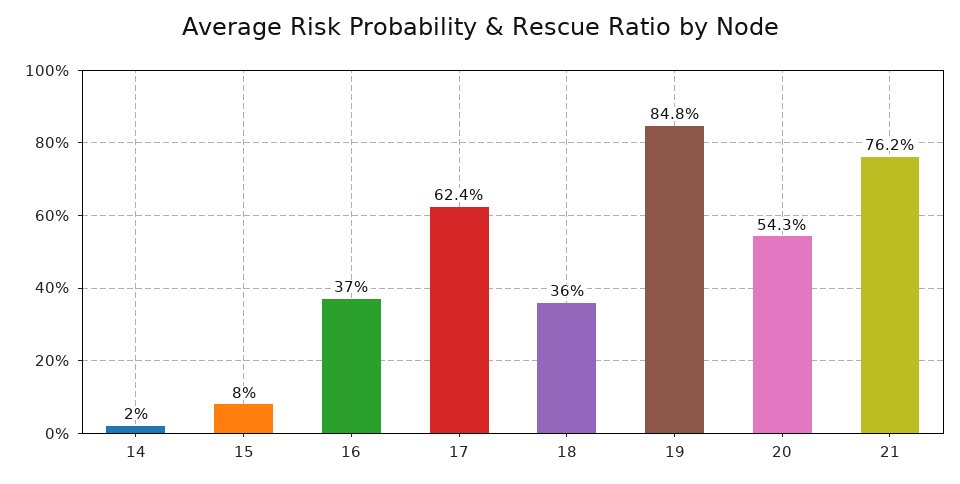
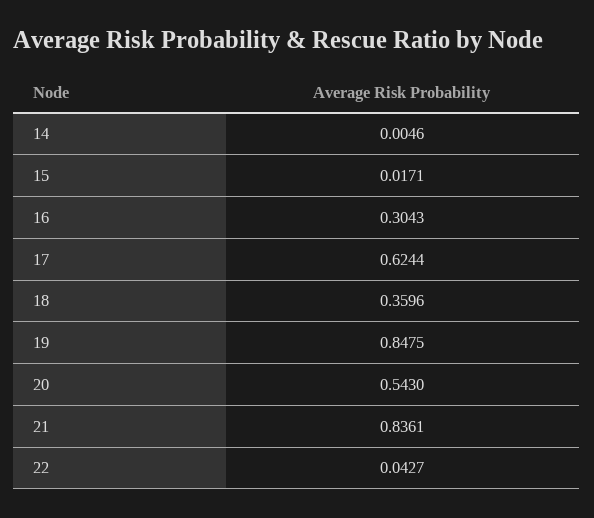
  {
-   "14": 0.02,
+   "14": 0.0046,
-   "15": 0.08,
+   "15": 0.0171,
-   "16": 0.37,
+   "16": 0.3043,
    "17": 0.6244,
    "18": 0.3596,
    "19": 0.8475,
    "20": 0.543,
-   "21": 0.762
+   "21": 0.8361,
+   "22": 0.0427
  }

